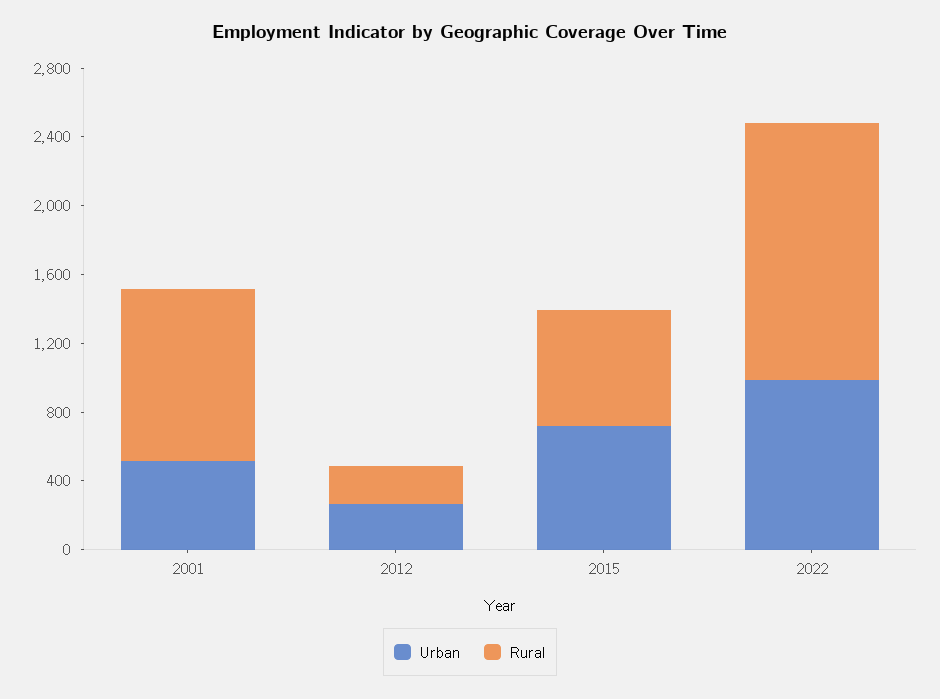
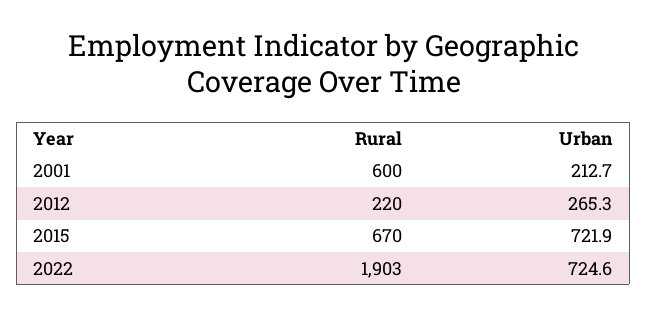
  {
    "Urban": {
-     "2001": 500,
+     "2001": 212.7,
      "2012": 265.3,
      "2015": 721.9,
-     "2022": 1000
+     "2022": 724.6
    },
    "Rural": {
-     "2001": 1000,
+     "2001": 600,
      "2012": 220,
      "2015": 670,
-     "2022": 1500
+     "2022": 1903
    }
  }

